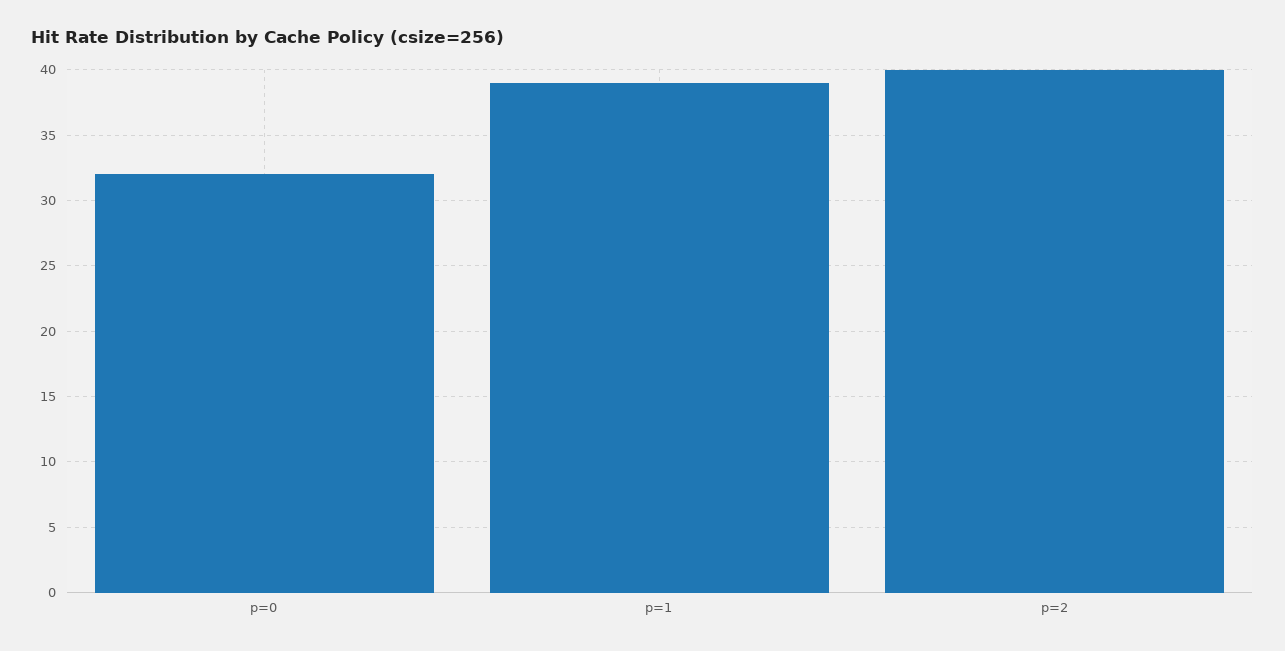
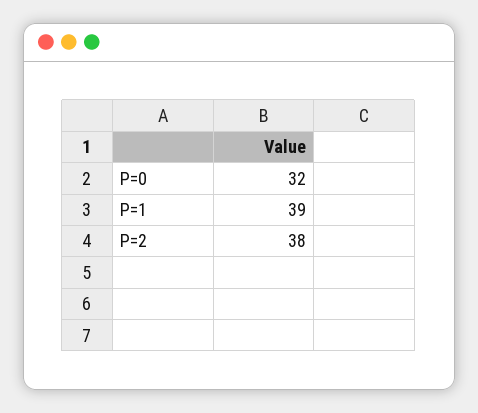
  {
    "p=0": 32,
    "p=1": 39,
-   "p=2": 40
+   "p=2": 38
  }

